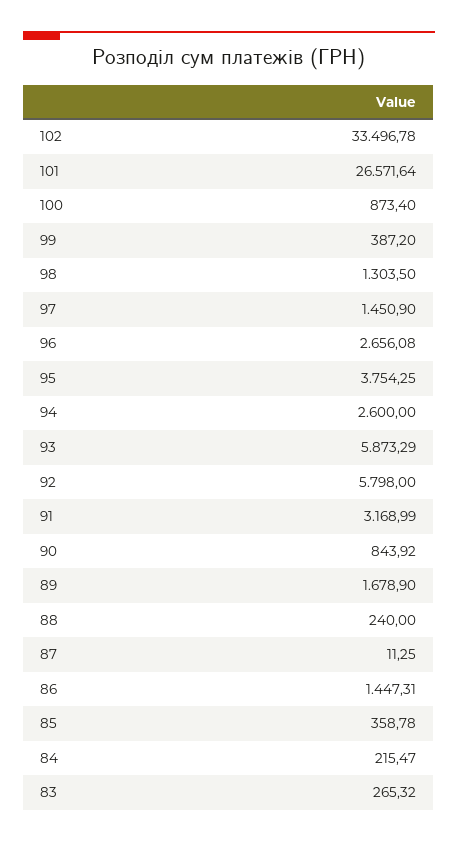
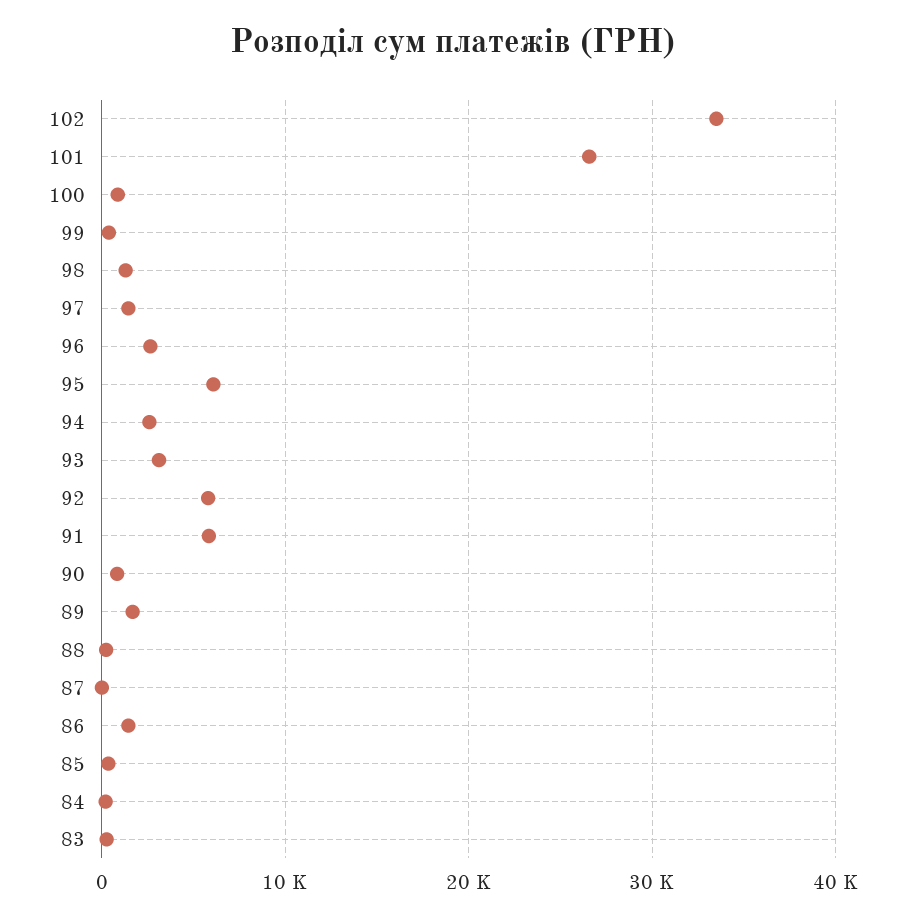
  {
    "102": 33496.78,
    "101": 26571.64,
    "100": 873.4,
    "99": 387.2,
    "98": 1303.5,
    "97": 1450.9,
    "96": 2656.08,
-   "95": 3754.25,
+   "95": 6000,
    "94": 2600,
-   "93": 5873.29,
+   "93": 3000,
    "92": 5798,
-   "91": 3168.99,
+   "91": 6000,
    "90": 843.92,
    "89": 1678.9,
    "88": 240,
    "87": 11.25,
    "86": 1447.31,
    "85": 358.78,
    "84": 215.47,
    "83": 265.32
  }

